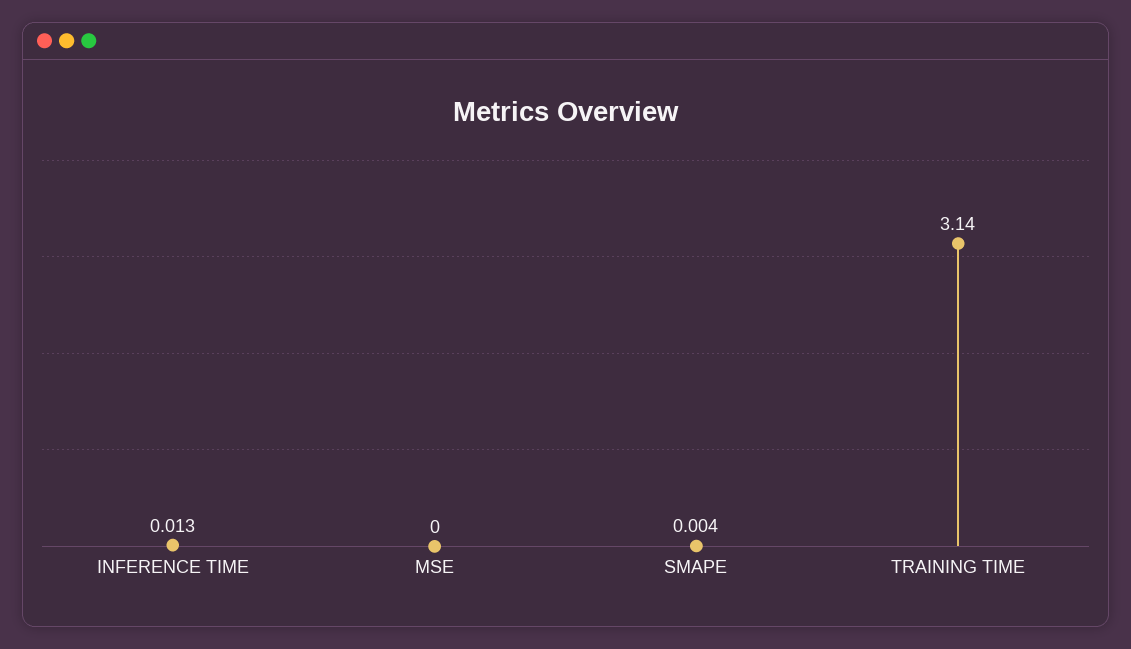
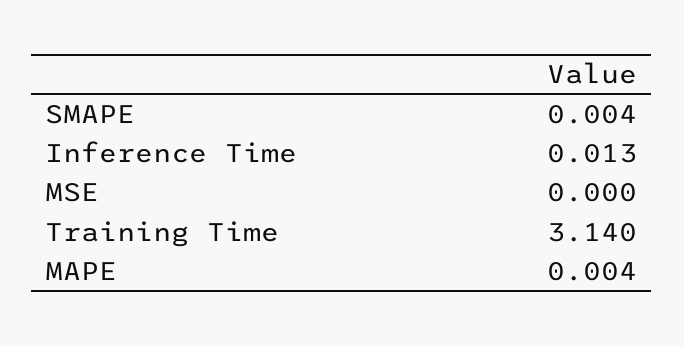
  {
    "INFERENCE TIME": 0.013,
    "MSE": 0,
    "SMAPE": 0.004,
-   "TRAINING TIME": 3.14
+   "TRAINING TIME": 3.14,
+   "MAPE": 0.004
  }

